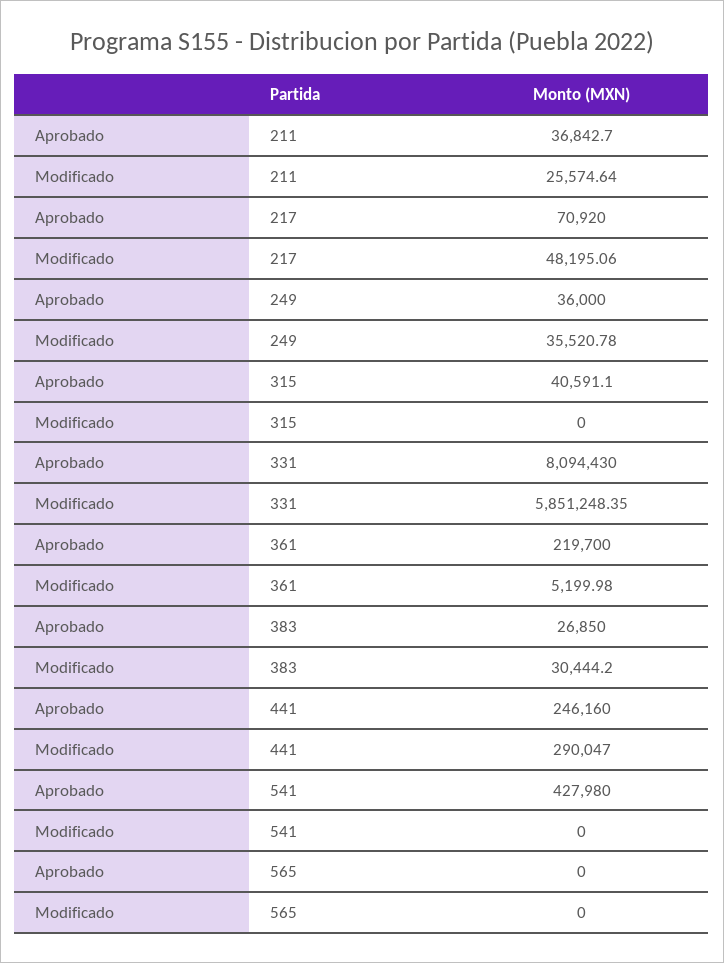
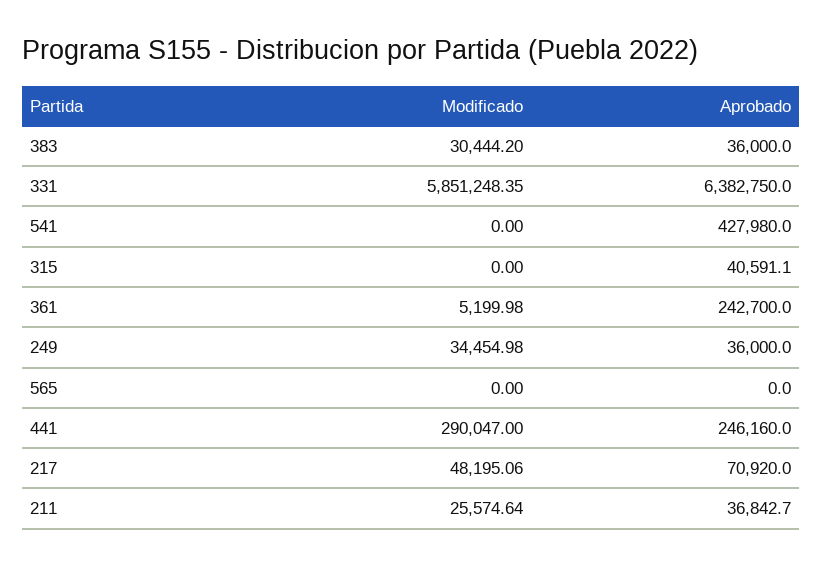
  {
    "Aprobado": {
      "211": 36842.7,
      "217": 70920,
      "249": 36000,
      "315": 40591.1,
-     "331": 8094430,
+     "331": 6382750,
-     "361": 219700,
+     "361": 242700,
-     "383": 26850,
+     "383": 36000,
      "441": 246160,
      "541": 427980,
      "565": 0
    },
    "Modificado": {
      "211": 25574.64,
      "217": 48195.06,
-     "249": 35520.78,
+     "249": 34454.98,
      "315": 0,
      "331": 5851248.35,
      "361": 5199.98,
      "383": 30444.2,
      "441": 290047,
      "541": 0,
      "565": 0
    }
  }

